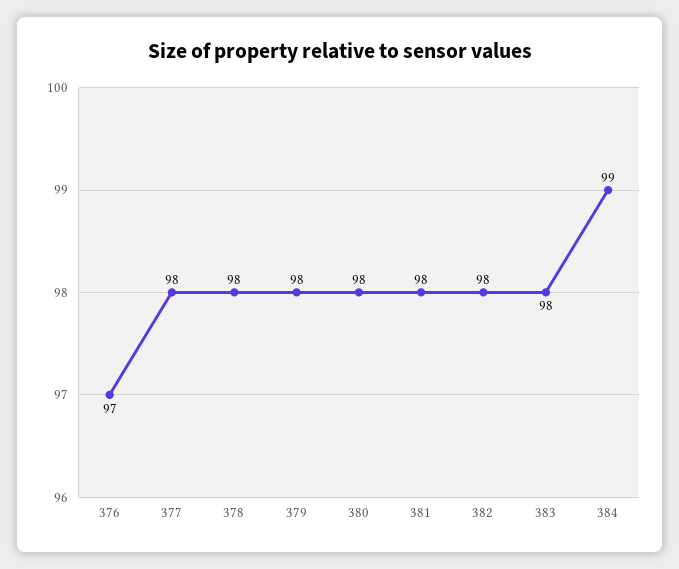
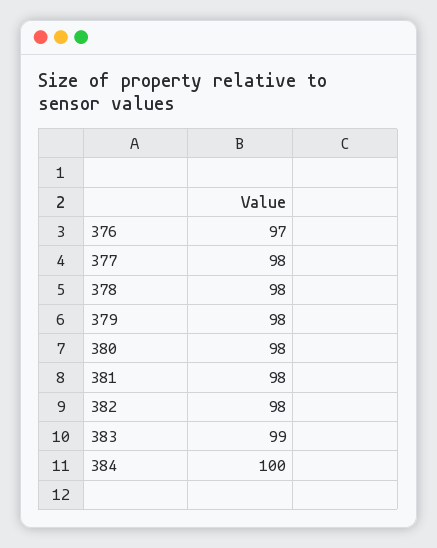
  {
    "376": 97,
    "377": 98,
    "378": 98,
    "379": 98,
    "380": 98,
    "381": 98,
    "382": 98,
-   "383": 98,
+   "383": 99,
-   "384": 99
+   "384": 100
  }

